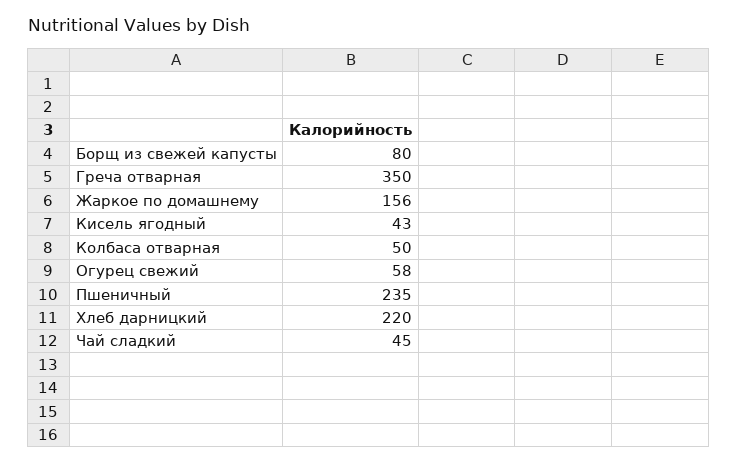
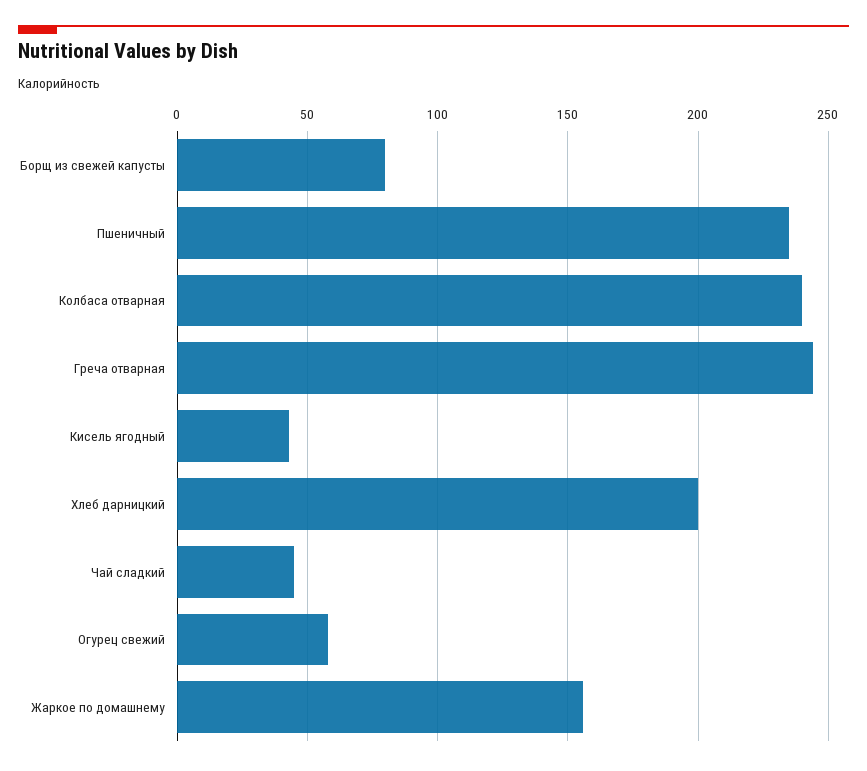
  {
    "Борщ из свежей капусты": 80,
-   "Греча отварная": 350,
+   "Греча отварная": 245,
    "Жаркое по домашнему": 156,
    "Кисель ягодный": 43,
-   "Колбаса отварная": 50,
+   "Колбаса отварная": 240,
    "Огурец свежий": 58,
    "Пшеничный": 235,
-   "Хлеб дарницкий": 220,
+   "Хлеб дарницкий": 200,
    "Чай сладкий": 45
  }

